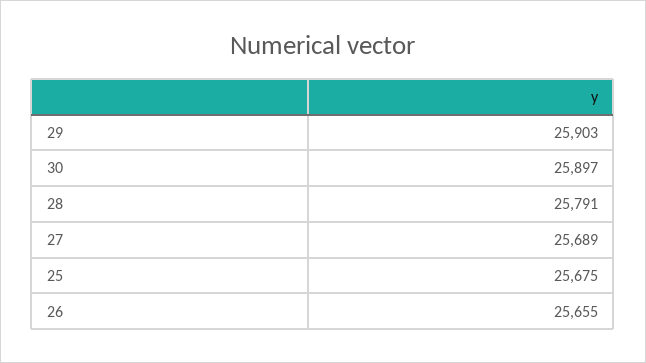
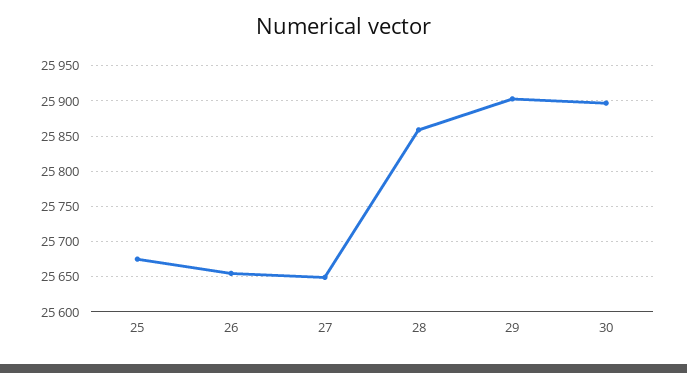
  {
    "29": 25903,
    "30": 25897,
-   "28": 25791,
+   "28": 25860,
-   "27": 25689,
+   "27": 25650,
    "25": 25675,
    "26": 25655
  }

